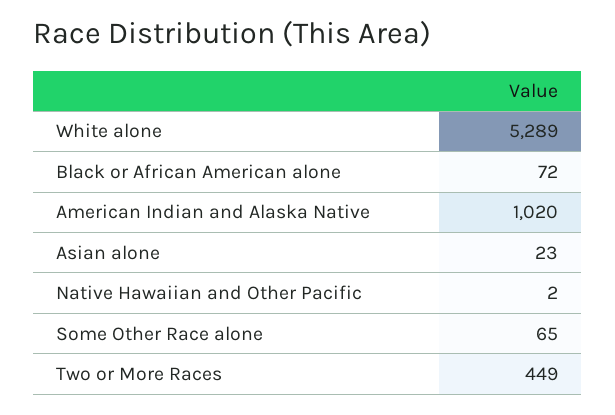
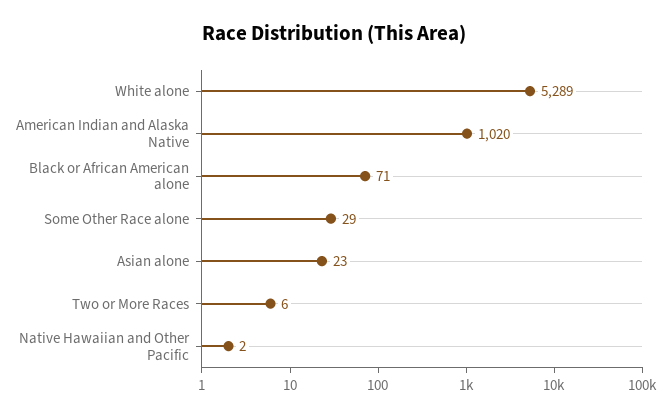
  {
    "White alone": 5289,
-   "Black or African American alone": 72,
+   "Black or African American alone": 71,
    "American Indian and Alaska Native": 1020,
    "Asian alone": 23,
    "Native Hawaiian and Other Pacific": 2,
-   "Some Other Race alone": 65,
+   "Some Other Race alone": 29,
-   "Two or More Races": 449
+   "Two or More Races": 6
  }

